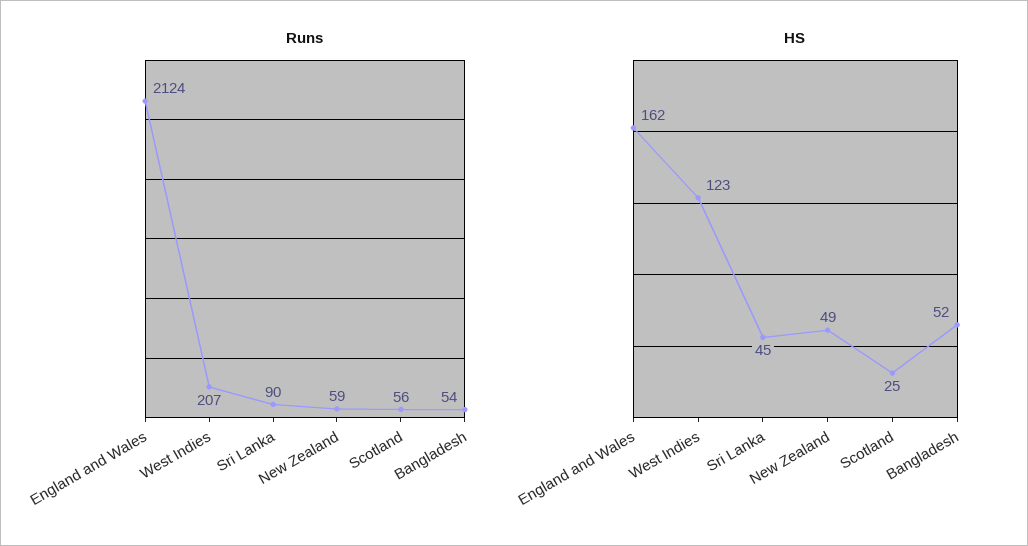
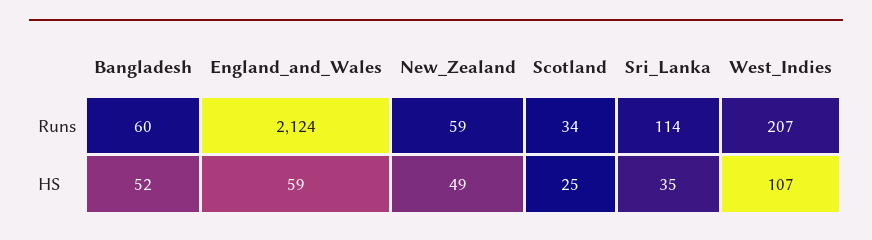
  {
    "Runs": {
      "England and Wales": 2124,
      "West Indies": 207,
-     "Sri Lanka": 90,
+     "Sri Lanka": 114,
      "New Zealand": 59,
-     "Scotland": 56,
+     "Scotland": 34,
-     "Bangladesh": 54
+     "Bangladesh": 60
    },
    "HS": {
-     "England and Wales": 162,
+     "England and Wales": 59,
-     "West Indies": 123,
+     "West Indies": 107,
-     "Sri Lanka": 45,
+     "Sri Lanka": 35,
      "New Zealand": 49,
      "Scotland": 25,
      "Bangladesh": 52
    }
  }

